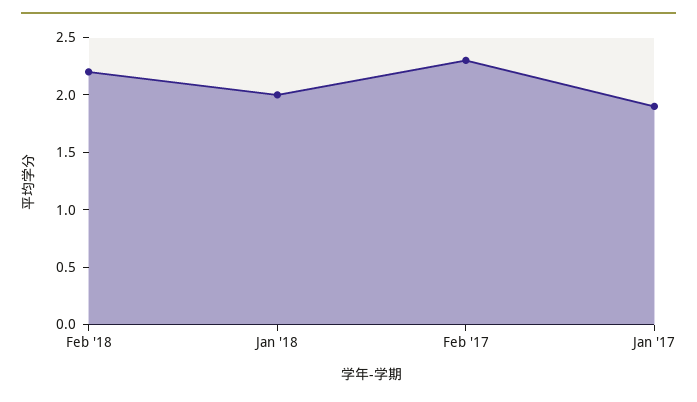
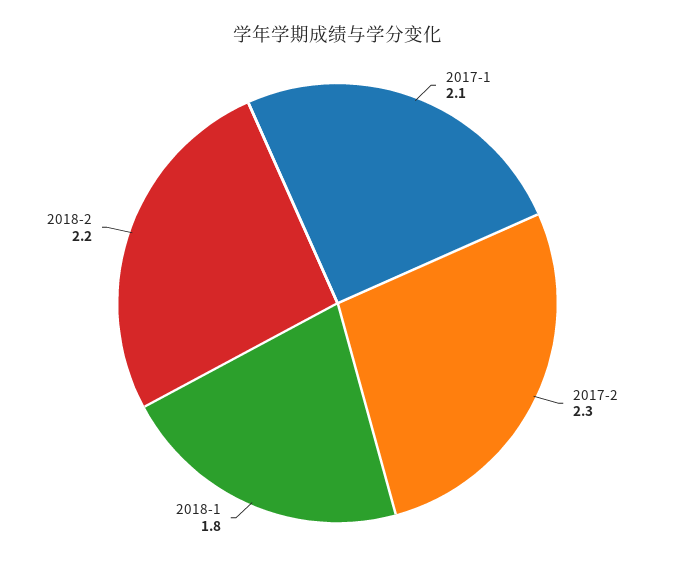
  {
    "Feb '18": 2.2,
-   "Jan '18": 2,
+   "Jan '18": 1.8,
    "Feb '17": 2.3,
-   "Jan '17": 1.9
+   "Jan '17": 2.1
  }

